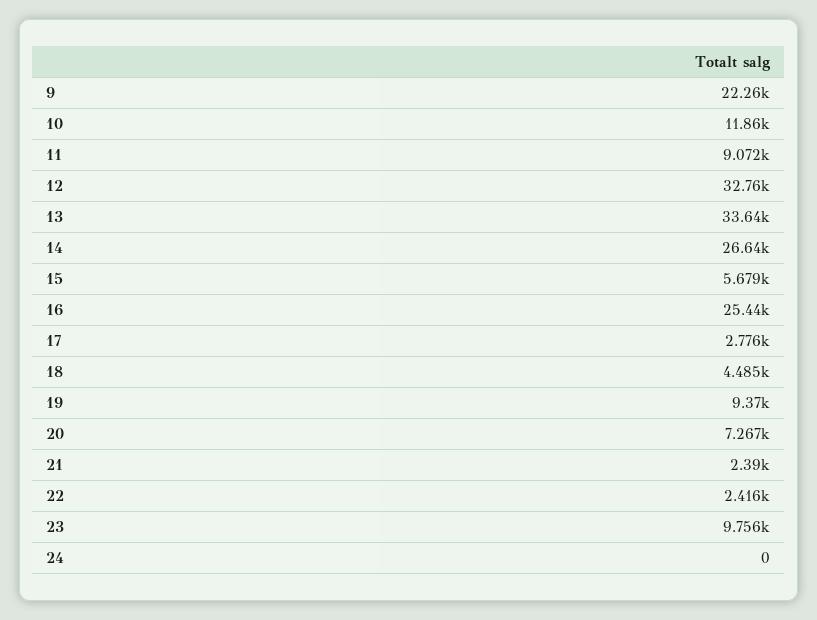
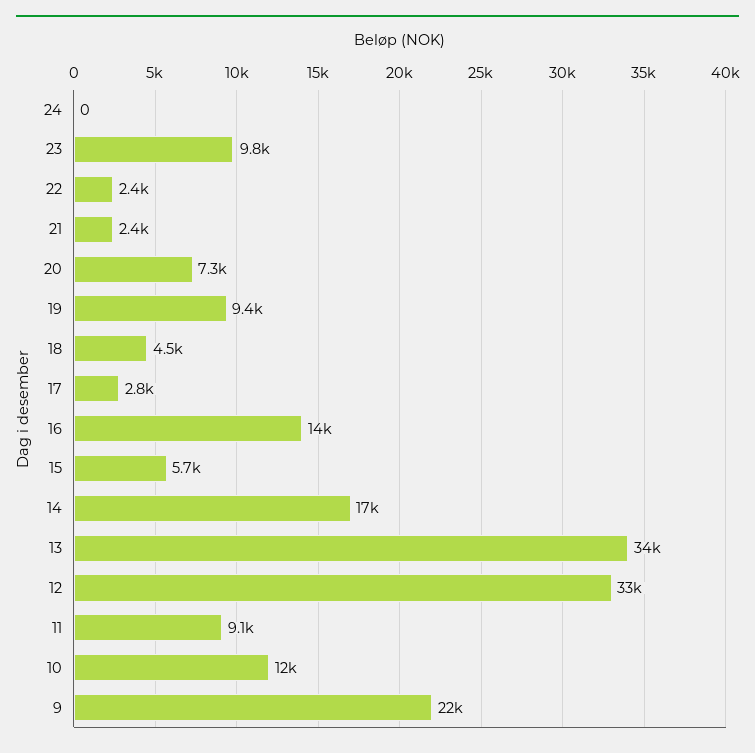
  {
    "9": 22260,
    "10": 11860,
    "11": 9072,
    "12": 32760,
    "13": 33640,
-   "14": 26640,
+   "14": 17000,
    "15": 5679,
-   "16": 25440,
+   "16": 14000,
    "17": 2776,
    "18": 4485,
    "19": 9370,
    "20": 7267,
    "21": 2390,
    "22": 2416,
    "23": 9756,
    "24": 0
  }

